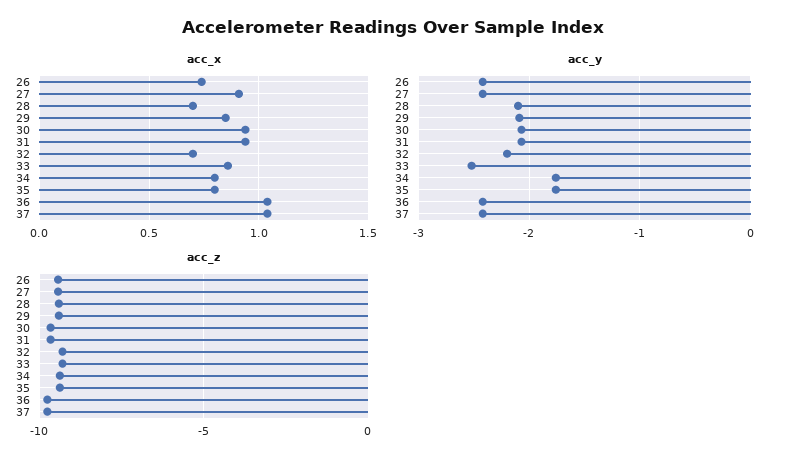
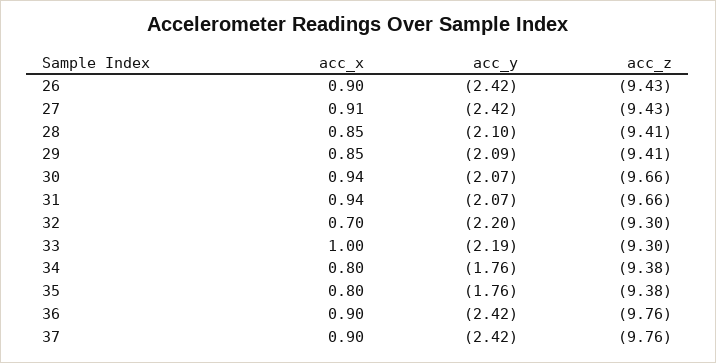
  {
    "acc_x": {
-     "26": 0.75,
+     "26": 0.9,
      "27": 0.91,
-     "28": 0.7,
+     "28": 0.85,
      "29": 0.85,
      "30": 0.94,
      "31": 0.94,
      "32": 0.7,
-     "33": 0.85,
+     "33": 1,
      "34": 0.8,
      "35": 0.8,
-     "36": 1.05,
+     "36": 0.9,
-     "37": 1.05
+     "37": 0.9
    },
    "acc_y": {
      "26": -2.42,
      "27": -2.42,
      "28": -2.1,
      "29": -2.09,
      "30": -2.07,
      "31": -2.07,
      "32": -2.2,
-     "33": -2.5,
+     "33": -2.19,
      "34": -1.76,
      "35": -1.76,
      "36": -2.42,
      "37": -2.42
    },
    "acc_z": {
      "26": -9.43,
      "27": -9.43,
      "28": -9.41,
      "29": -9.41,
      "30": -9.66,
      "31": -9.66,
      "32": -9.3,
      "33": -9.3,
      "34": -9.38,
      "35": -9.38,
      "36": -9.76,
      "37": -9.76
    }
  }

